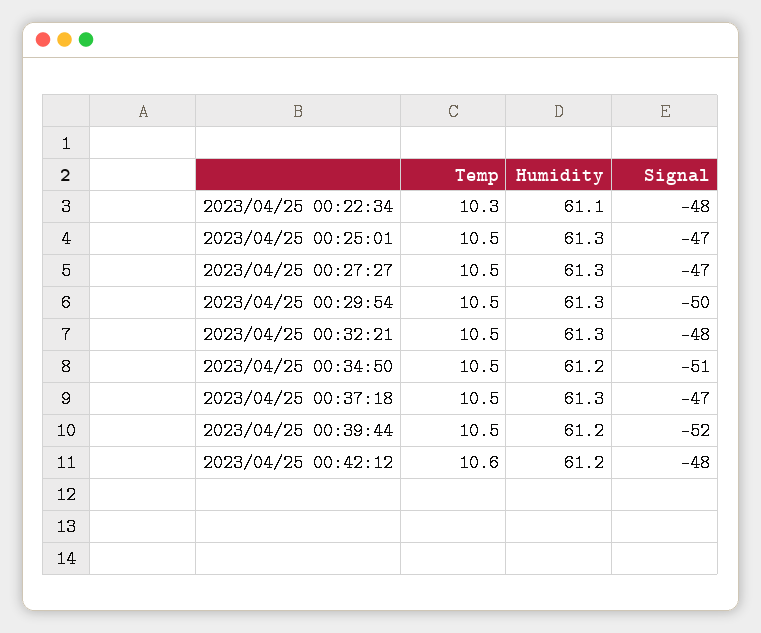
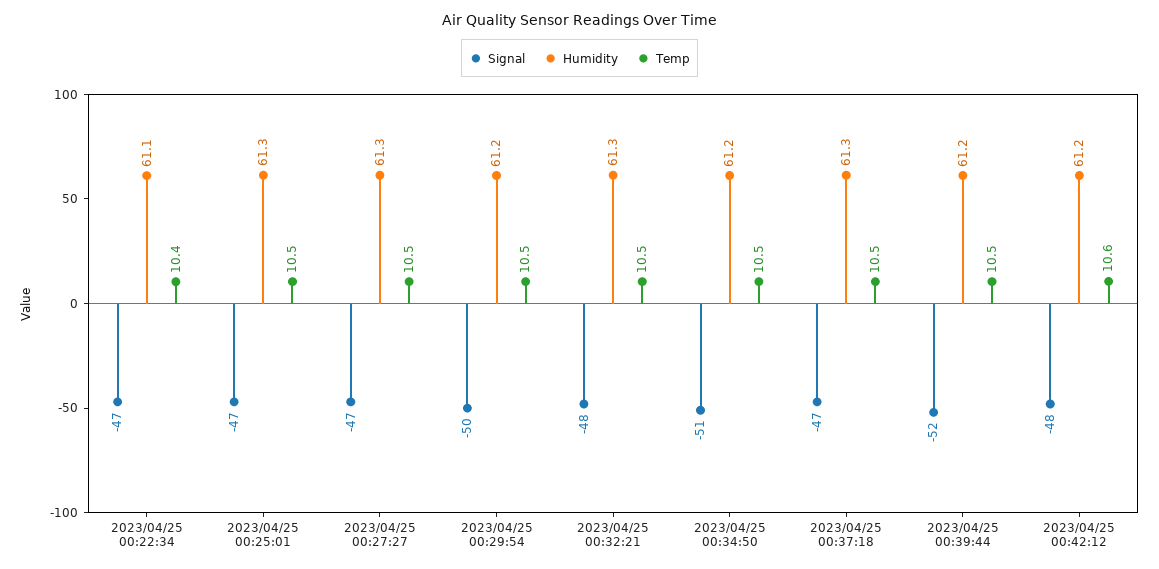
  {
    "Temp": {
-     "2023/04/25 00:22:34": 10.3,
+     "2023/04/25 00:22:34": 10.4,
      "2023/04/25 00:25:01": 10.5,
      "2023/04/25 00:27:27": 10.5,
      "2023/04/25 00:29:54": 10.5,
      "2023/04/25 00:32:21": 10.5,
      "2023/04/25 00:34:50": 10.5,
      "2023/04/25 00:37:18": 10.5,
      "2023/04/25 00:39:44": 10.5,
      "2023/04/25 00:42:12": 10.6
    },
    "Humidity": {
      "2023/04/25 00:22:34": 61.1,
      "2023/04/25 00:25:01": 61.3,
      "2023/04/25 00:27:27": 61.3,
-     "2023/04/25 00:29:54": 61.3,
+     "2023/04/25 00:29:54": 61.2,
      "2023/04/25 00:32:21": 61.3,
      "2023/04/25 00:34:50": 61.2,
      "2023/04/25 00:37:18": 61.3,
      "2023/04/25 00:39:44": 61.2,
      "2023/04/25 00:42:12": 61.2
    },
    "Signal": {
-     "2023/04/25 00:22:34": -48,
+     "2023/04/25 00:22:34": -47,
      "2023/04/25 00:25:01": -47,
      "2023/04/25 00:27:27": -47,
      "2023/04/25 00:29:54": -50,
      "2023/04/25 00:32:21": -48,
      "2023/04/25 00:34:50": -51,
      "2023/04/25 00:37:18": -47,
      "2023/04/25 00:39:44": -52,
      "2023/04/25 00:42:12": -48
    }
  }

